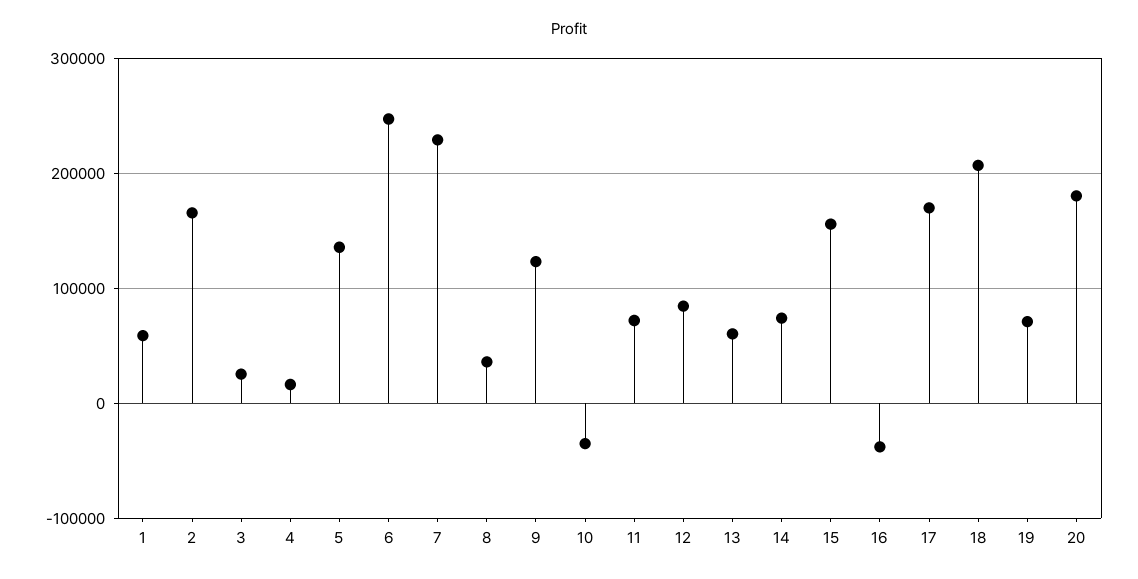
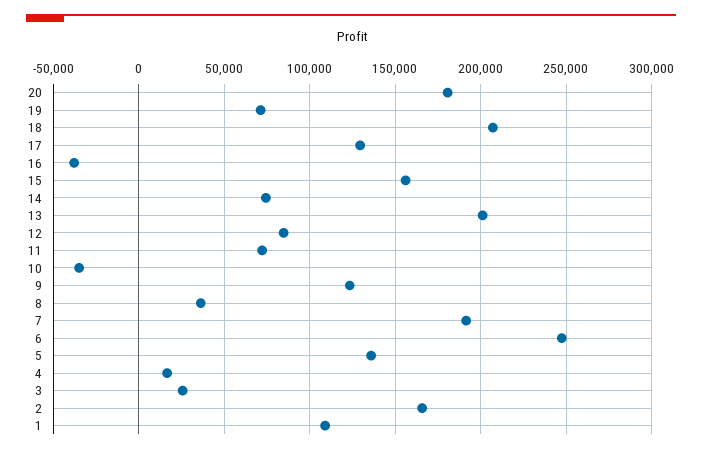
  {
-   "1": 60000,
+   "1": 110000,
    "2": 165000,
    "3": 25000,
    "4": 15000,
    "5": 135000,
    "6": 245000,
-   "7": 230000,
+   "7": 190000,
    "8": 35000,
    "9": 125000,
    "10": -35000,
    "11": 70000,
    "12": 85000,
-   "13": 60000,
+   "13": 200000,
    "14": 75000,
    "15": 155000,
    "16": -40000,
-   "17": 170000,
+   "17": 130000,
    "18": 205000,
    "19": 70000,
    "20": 180000
  }

